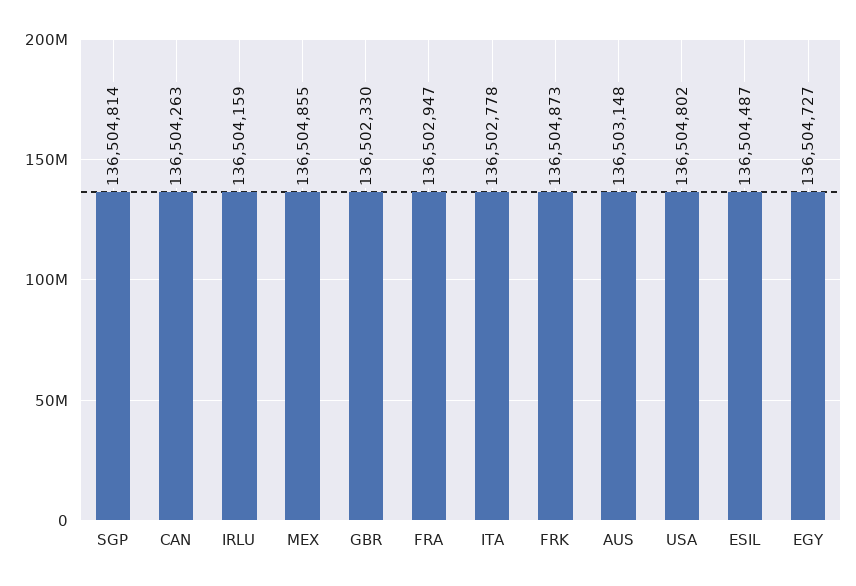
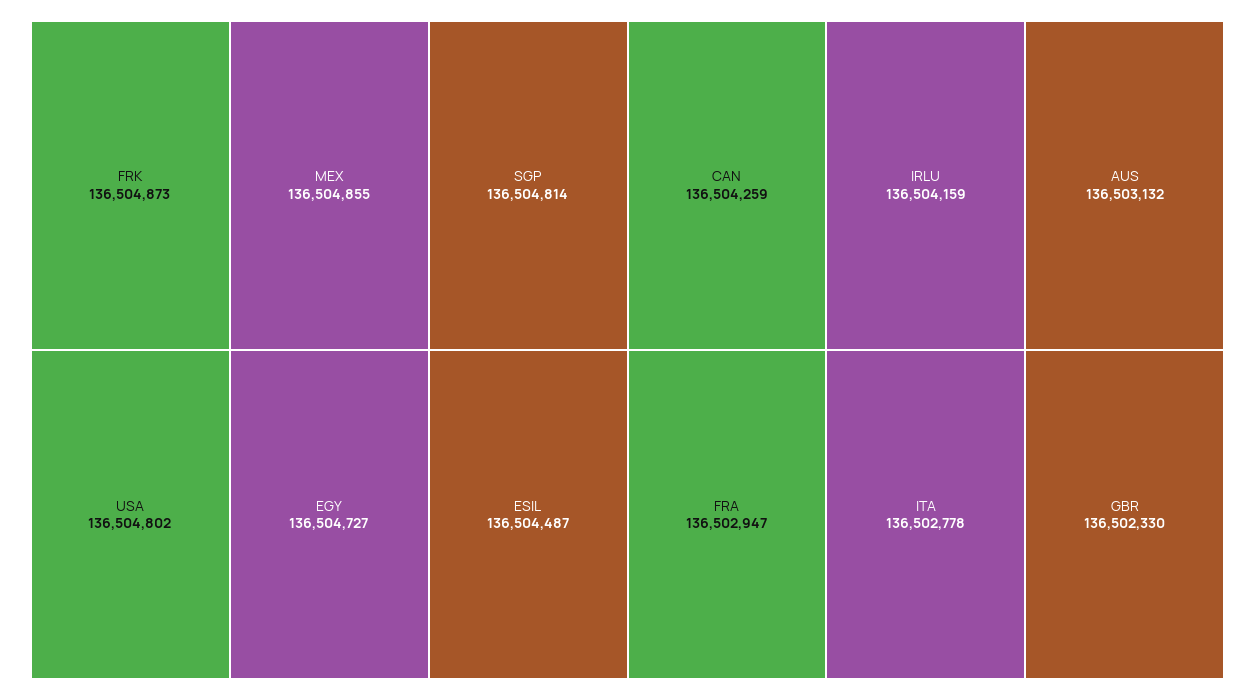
  {
    "SGP": 136504814,
-   "CAN": 136504263,
+   "CAN": 136504259,
    "IRLU": 136504159,
    "MEX": 136504855,
    "GBR": 136502330,
    "FRA": 136502947,
    "ITA": 136502778,
    "FRK": 136504873,
-   "AUS": 136503148,
+   "AUS": 136503132,
    "USA": 136504802,
    "ESIL": 136504487,
    "EGY": 136504727
  }

